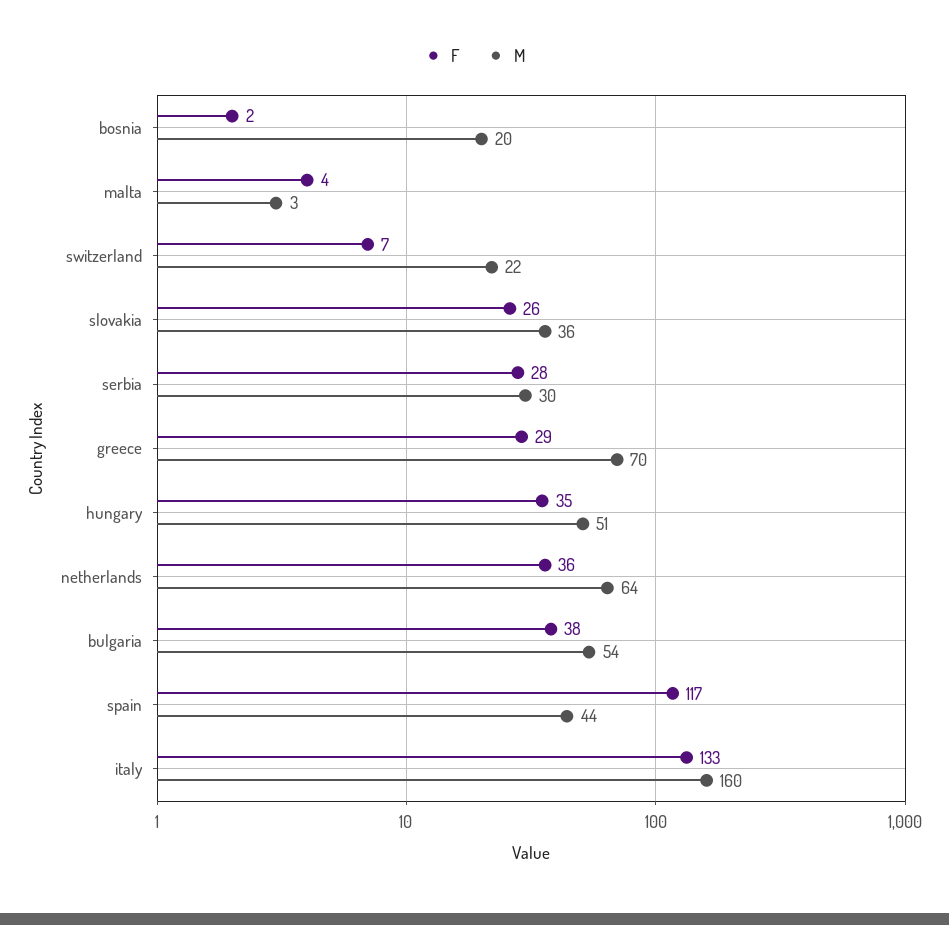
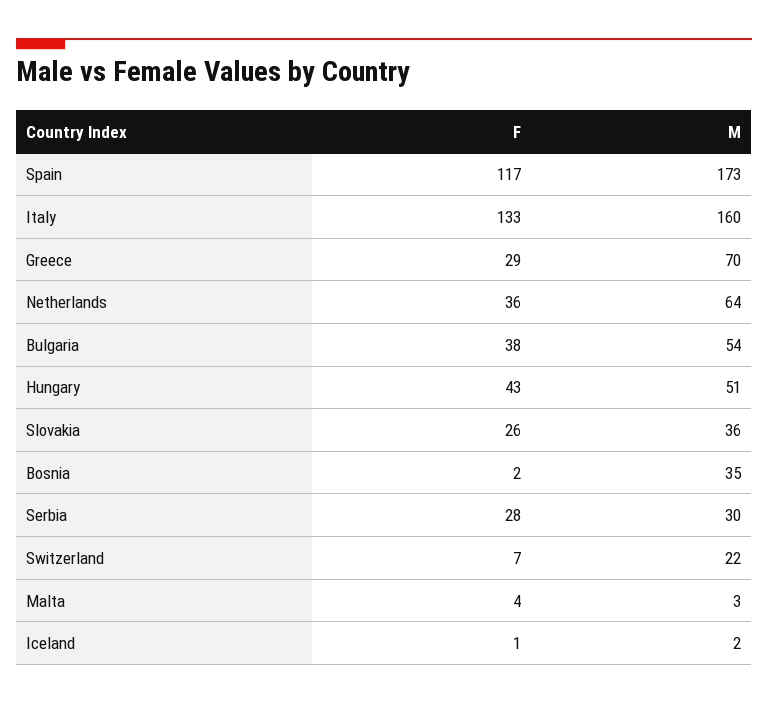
  {
    "F": {
      "bosnia": 2,
      "malta": 4,
      "switzerland": 7,
      "slovakia": 26,
      "serbia": 28,
      "greece": 29,
-     "hungary": 35,
+     "hungary": 43,
      "netherlands": 36,
      "bulgaria": 38,
      "spain": 117,
-     "italy": 133
+     "italy": 133,
+     "Iceland": 1
    },
    "M": {
-     "bosnia": 20,
+     "bosnia": 35,
      "malta": 3,
      "switzerland": 22,
      "slovakia": 36,
      "serbia": 30,
      "greece": 70,
      "hungary": 51,
      "netherlands": 64,
      "bulgaria": 54,
-     "spain": 44,
+     "spain": 173,
-     "italy": 160
+     "italy": 160,
+     "Iceland": 2
    }
  }

